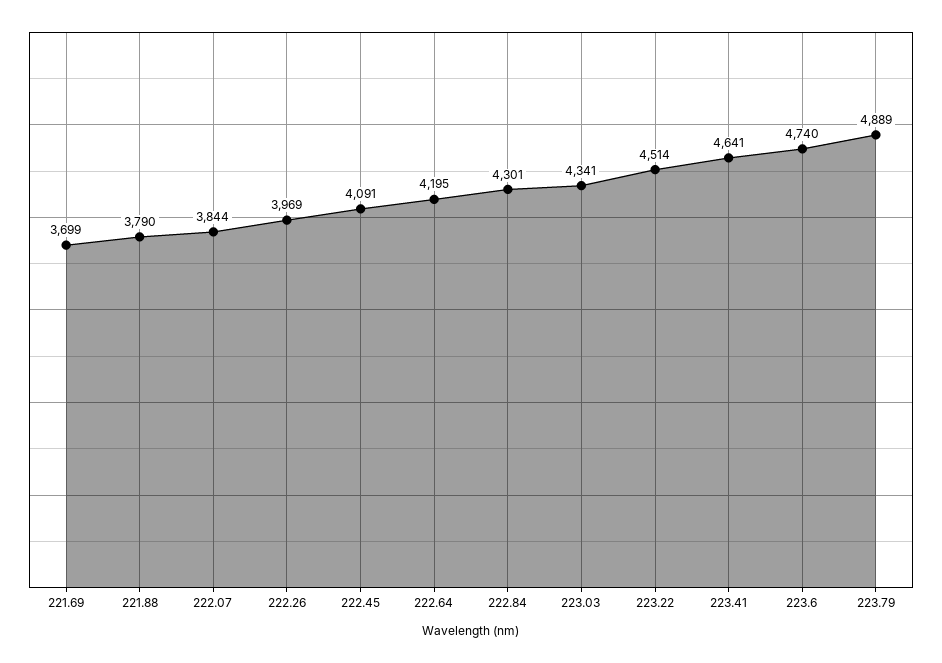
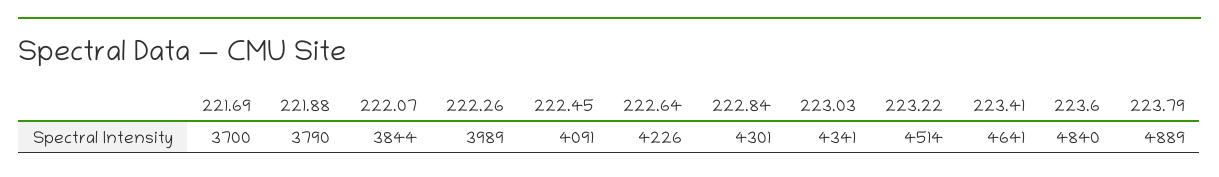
  {
-   "221.69": 3699,
+   "221.69": 3700,
    "221.88": 3790,
    "222.07": 3844,
-   "222.26": 3969,
+   "222.26": 3989,
    "222.45": 4091,
-   "222.64": 4195,
+   "222.64": 4226,
    "222.84": 4301,
    "223.03": 4341,
    "223.22": 4514,
    "223.41": 4641,
-   "223.6": 4740,
+   "223.6": 4840,
    "223.79": 4889
  }

